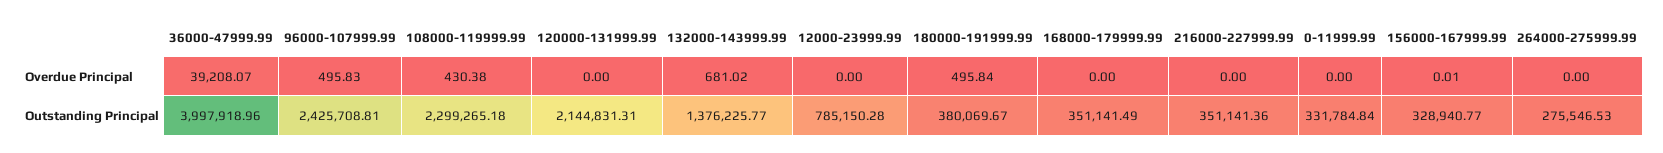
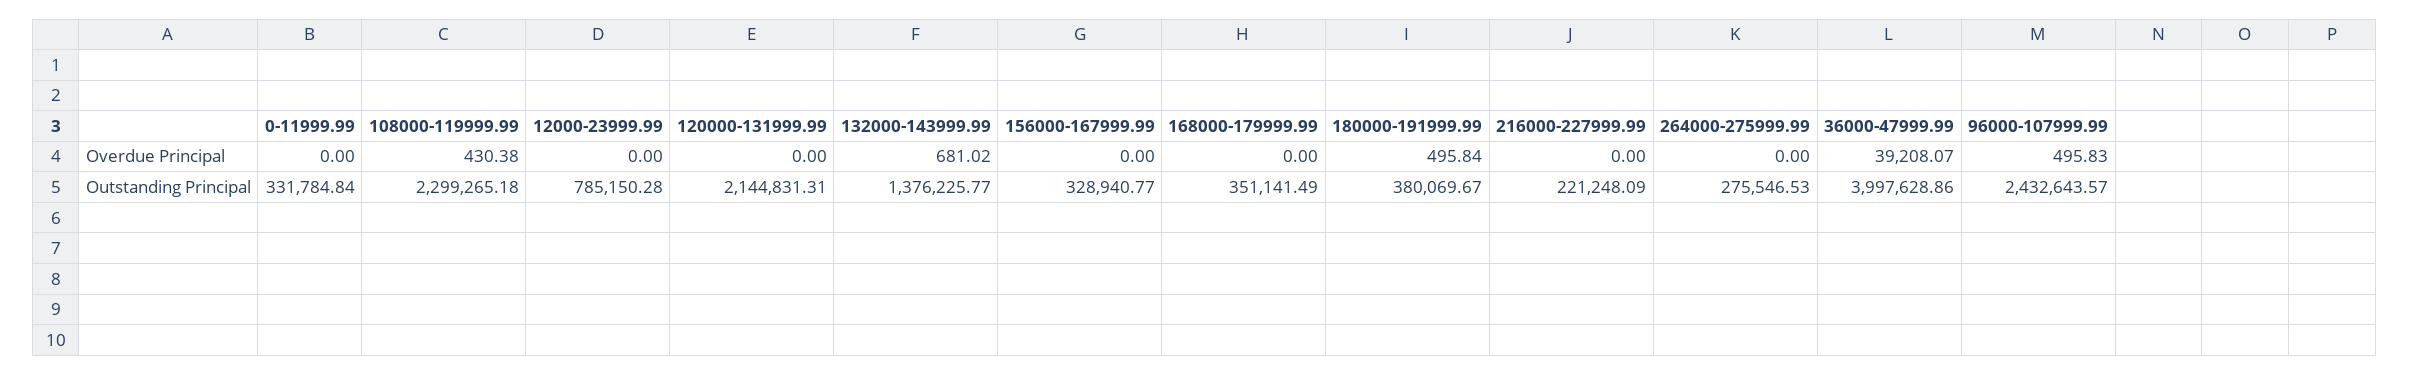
  {
    "36000-47999.99": {
      "Overdue Principal": 39208.07,
-     "Outstanding Principal": 3997918.96
+     "Outstanding Principal": 3997628.86
    },
    "96000-107999.99": {
      "Overdue Principal": 495.83,
-     "Outstanding Principal": 2425708.81
+     "Outstanding Principal": 2432643.57
    },
    "108000-119999.99": {
      "Overdue Principal": 430.38,
      "Outstanding Principal": 2299265.18
    },
    "120000-131999.99": {
      "Overdue Principal": 0,
      "Outstanding Principal": 2144831.31
    },
    "132000-143999.99": {
      "Overdue Principal": 681.02,
      "Outstanding Principal": 1376225.77
    },
    "12000-23999.99": {
      "Overdue Principal": 0,
      "Outstanding Principal": 785150.28
    },
    "180000-191999.99": {
      "Overdue Principal": 495.84,
      "Outstanding Principal": 380069.67
    },
    "168000-179999.99": {
      "Overdue Principal": 0,
      "Outstanding Principal": 351141.49
    },
    "216000-227999.99": {
      "Overdue Principal": 0,
-     "Outstanding Principal": 351141.36
+     "Outstanding Principal": 221248.09
    },
    "0-11999.99": {
      "Overdue Principal": 0,
      "Outstanding Principal": 331784.84
    },
    "156000-167999.99": {
-     "Overdue Principal": 0.01,
+     "Overdue Principal": 0,
      "Outstanding Principal": 328940.77
    },
    "264000-275999.99": {
      "Overdue Principal": 0,
      "Outstanding Principal": 275546.53
    }
  }

